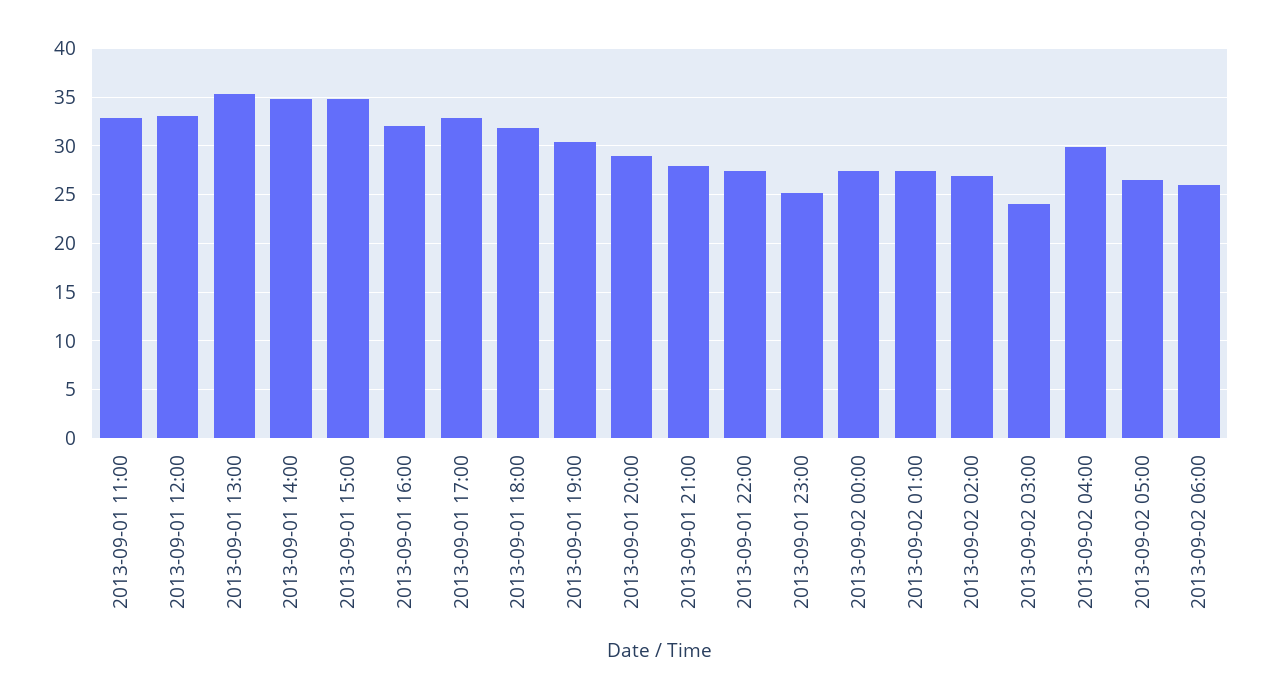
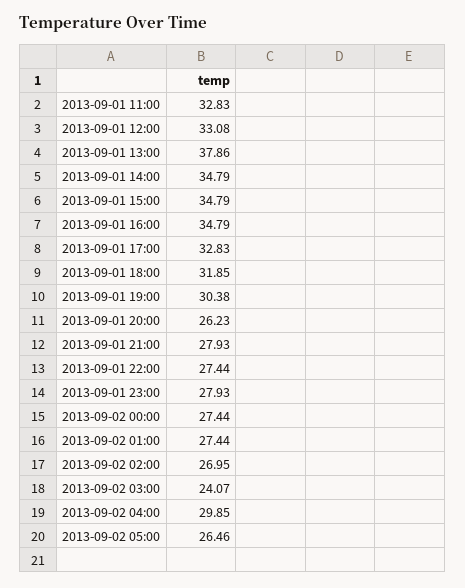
  {
    "2013-09-01 11:00": 32.83,
    "2013-09-01 12:00": 33.08,
-   "2013-09-01 13:00": 35,
+   "2013-09-01 13:00": 37.86,
    "2013-09-01 14:00": 34.79,
    "2013-09-01 15:00": 34.79,
-   "2013-09-01 16:00": 32,
+   "2013-09-01 16:00": 34.79,
    "2013-09-01 17:00": 32.83,
    "2013-09-01 18:00": 31.85,
    "2013-09-01 19:00": 30.38,
-   "2013-09-01 20:00": 29,
+   "2013-09-01 20:00": 26.23,
    "2013-09-01 21:00": 27.93,
    "2013-09-01 22:00": 27.44,
-   "2013-09-01 23:00": 25,
+   "2013-09-01 23:00": 27.93,
    "2013-09-02 00:00": 27.44,
    "2013-09-02 01:00": 27.44,
    "2013-09-02 02:00": 26.95,
    "2013-09-02 03:00": 24.07,
    "2013-09-02 04:00": 29.85,
-   "2013-09-02 05:00": 26.46,
+   "2013-09-02 05:00": 26.46
-   "2013-09-02 06:00": 26
  }

